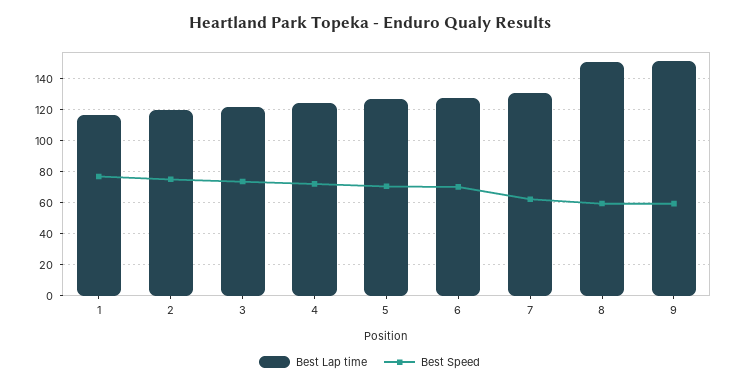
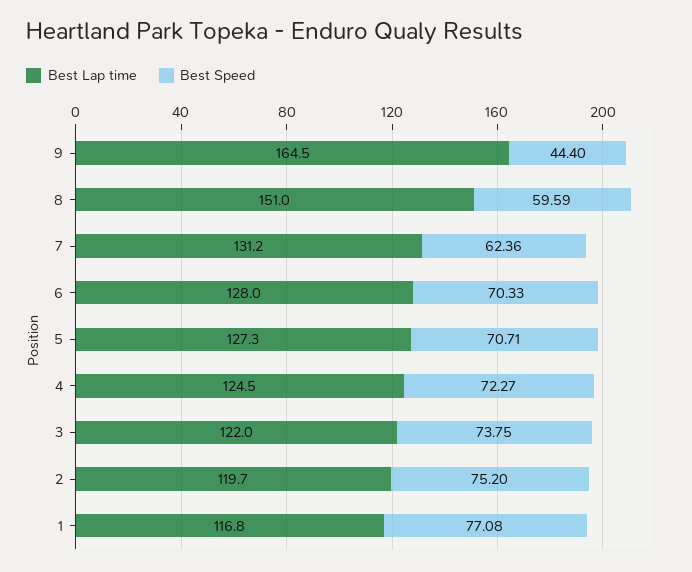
  {
    "Best Lap time": {
      "1": 116.8,
      "2": 119.7,
      "3": 122,
      "4": 124.5,
      "5": 127.3,
      "6": 128,
      "7": 131.2,
      "8": 151,
-     "9": 150
+     "9": 164.5
    },
    "Best Speed": {
      "1": 77.08,
      "2": 75.2,
      "3": 73.75,
      "4": 72.27,
      "5": 70.71,
      "6": 70.33,
      "7": 62.36,
      "8": 59.59,
-     "9": 60
+     "9": 44.4
    }
  }

